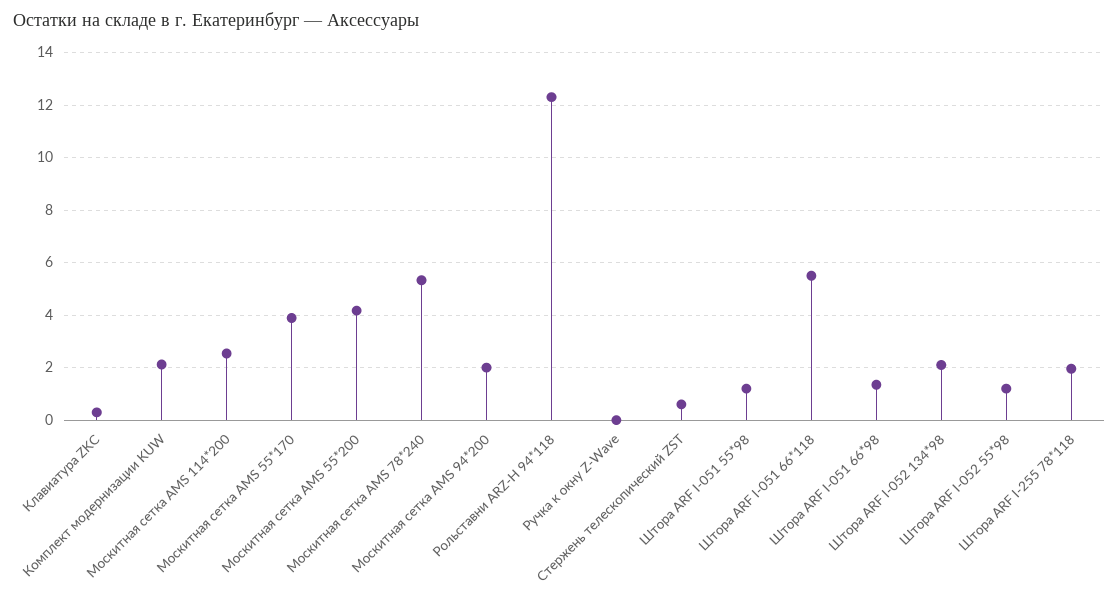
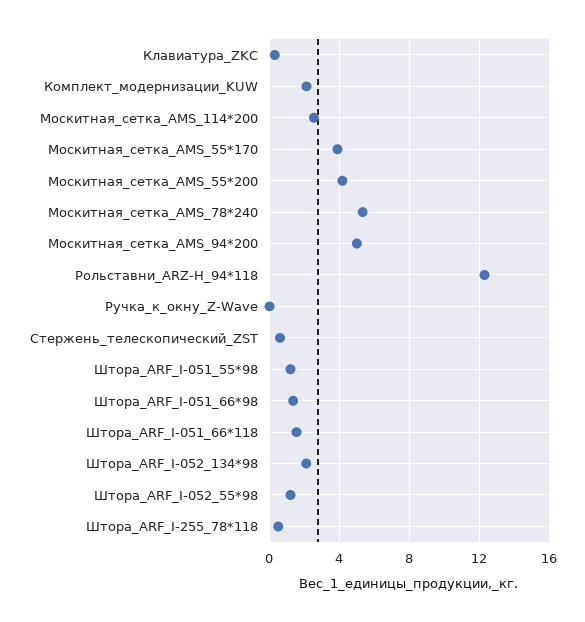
  {
    "Клавиатура ZKC": 0.25,
    "Комплект модернизации KUW": 2,
    "Москитная сетка AMS 114*200": 2.5,
    "Москитная сетка AMS 55*170": 4,
    "Москитная сетка AMS 55*200": 4.25,
    "Москитная сетка AMS 78*240": 5.25,
-   "Москитная сетка AMS 94*200": 2,
+   "Москитная сетка AMS 94*200": 5,
    "Рольставни ARZ-H 94*118": 12.25,
    "Ручка к окну Z-Wave": 0,
    "Стержень телескопический ZST": 0.5,
    "Штора ARF I-051 55*98": 1.25,
-   "Штора ARF I-051 66*118": 5.5,
+   "Штора ARF I-051 66*118": 1.5,
    "Штора ARF I-051 66*98": 1.25,
    "Штора ARF I-052 134*98": 2,
    "Штора ARF I-052 55*98": 1.25,
-   "Штора ARF I-255 78*118": 2
+   "Штора ARF I-255 78*118": 0.5
  }

